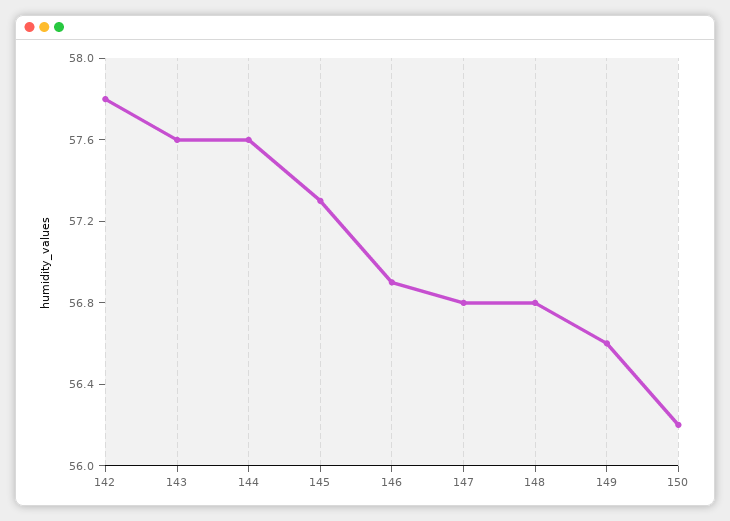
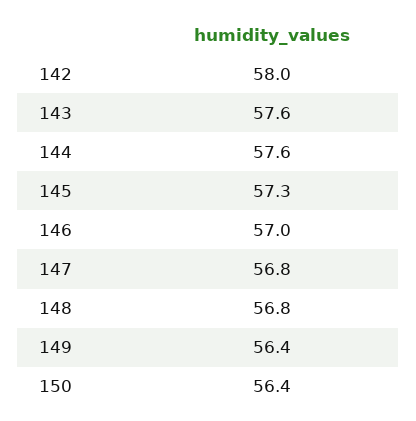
  {
-   "142": 57.8,
+   "142": 58,
    "143": 57.6,
    "144": 57.6,
    "145": 57.3,
-   "146": 56.9,
+   "146": 57,
    "147": 56.8,
    "148": 56.8,
-   "149": 56.6,
+   "149": 56.4,
-   "150": 56.2
+   "150": 56.4
  }

